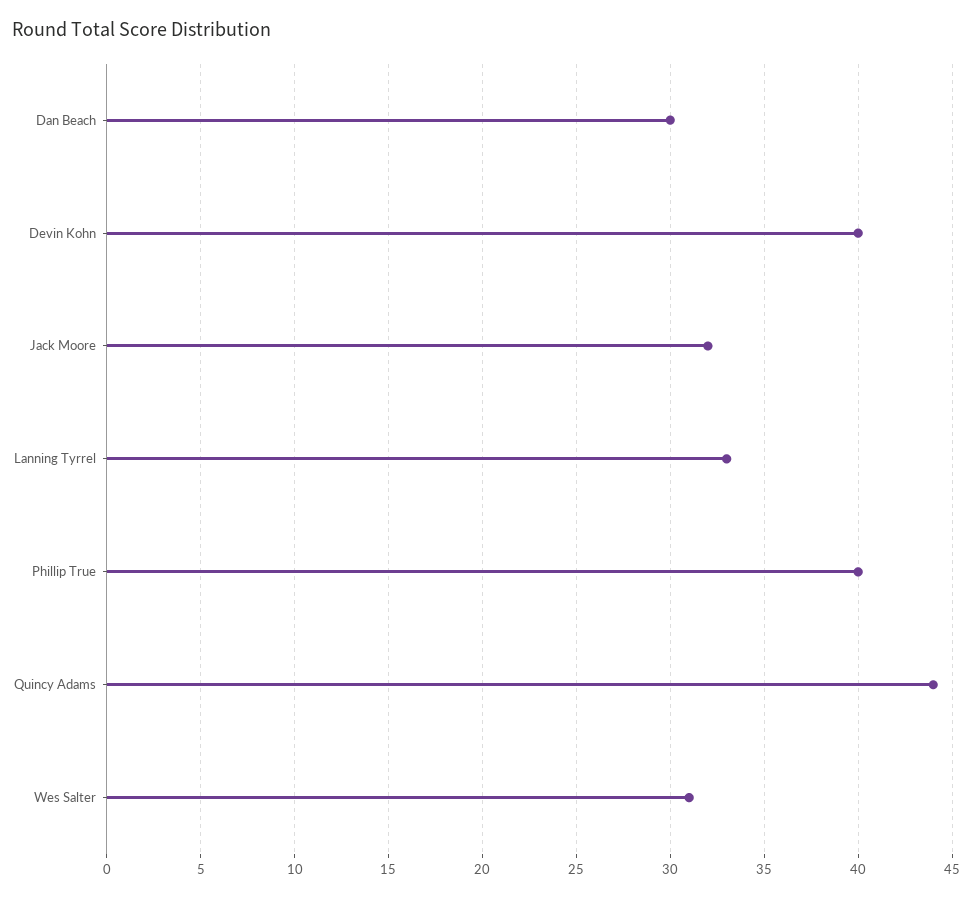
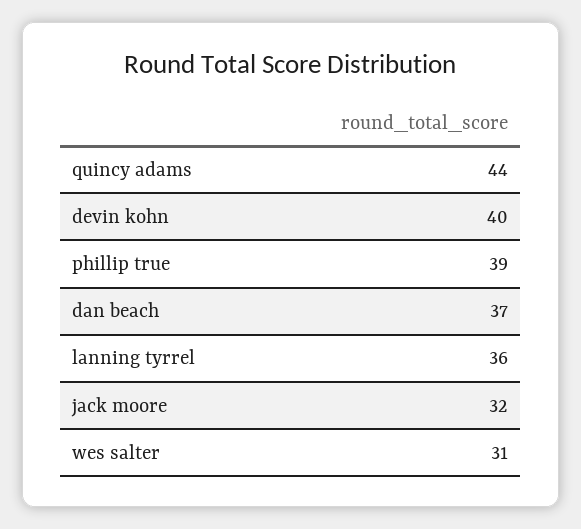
  {
-   "Dan Beach": 30,
+   "Dan Beach": 37,
    "Devin Kohn": 40,
    "Jack Moore": 32,
-   "Lanning Tyrrel": 33,
+   "Lanning Tyrrel": 36,
-   "Phillip True": 40,
+   "Phillip True": 39,
    "Quincy Adams": 44,
    "Wes Salter": 31
  }

